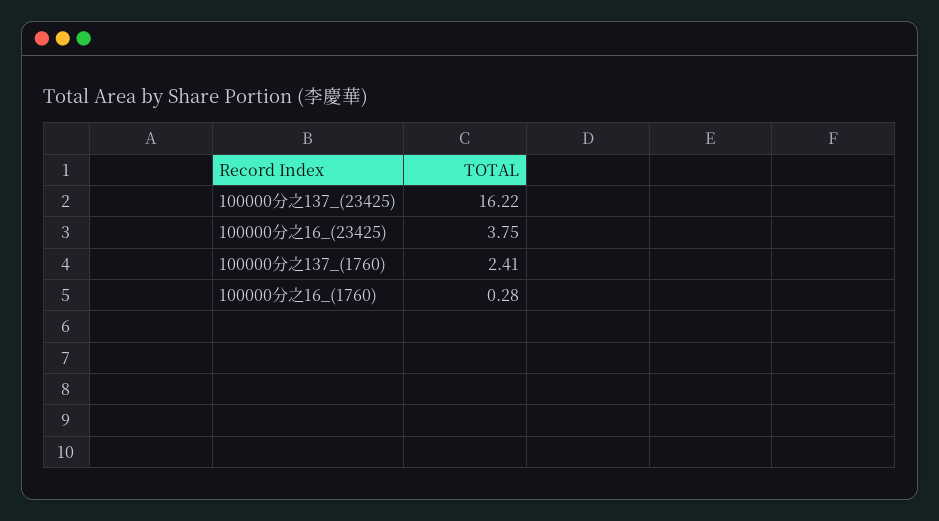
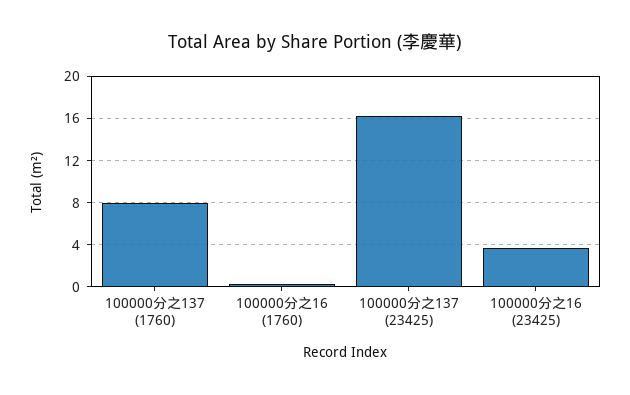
  {
    "100000分之137_(23425)": 16.22,
    "100000分之16_(23425)": 3.75,
-   "100000分之137_(1760)": 2.41,
+   "100000分之137_(1760)": 8,
    "100000分之16_(1760)": 0.28
  }

